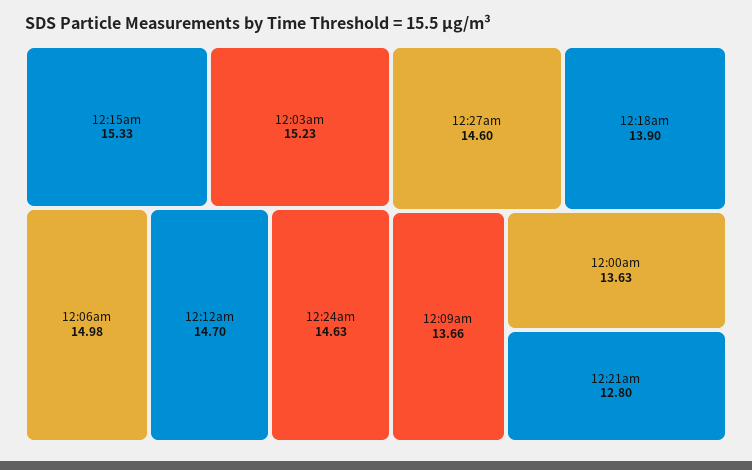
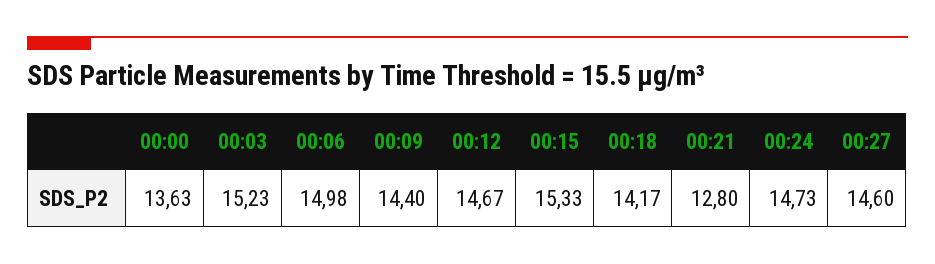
  {
    "12:15am": 15.33,
    "12:03am": 15.23,
    "12:06am": 14.98,
-   "12:12am": 14.7,
+   "12:12am": 14.67,
-   "12:24am": 14.63,
+   "12:24am": 14.73,
    "12:27am": 14.6,
-   "12:18am": 13.9,
+   "12:18am": 14.17,
-   "12:09am": 13.66,
+   "12:09am": 14.4,
    "12:00am": 13.63,
    "12:21am": 12.8
  }

